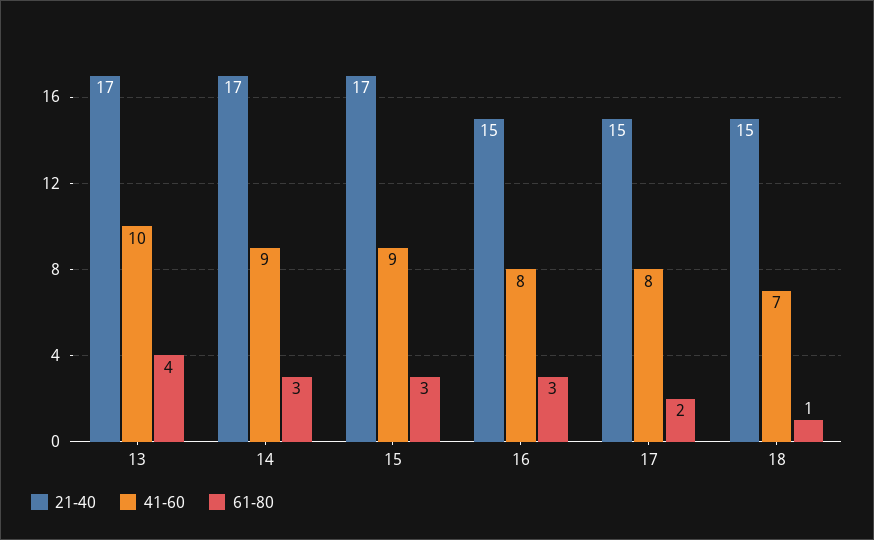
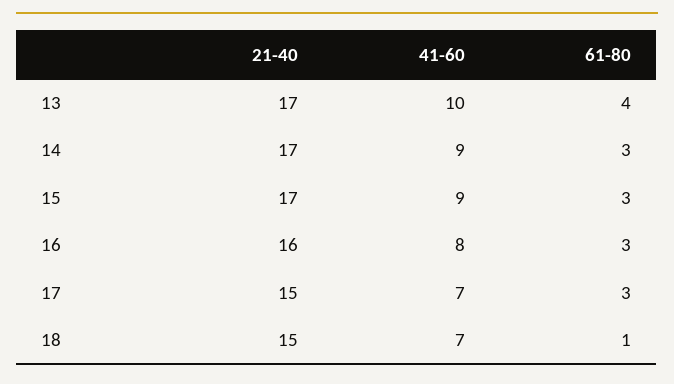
  {
    "21-40": {
      "13": 17,
      "14": 17,
      "15": 17,
-     "16": 15,
+     "16": 16,
      "17": 15,
      "18": 15
    },
    "41-60": {
      "13": 10,
      "14": 9,
      "15": 9,
      "16": 8,
-     "17": 8,
+     "17": 7,
      "18": 7
    },
    "61-80": {
      "13": 4,
      "14": 3,
      "15": 3,
      "16": 3,
-     "17": 2,
+     "17": 3,
      "18": 1
    }
  }

